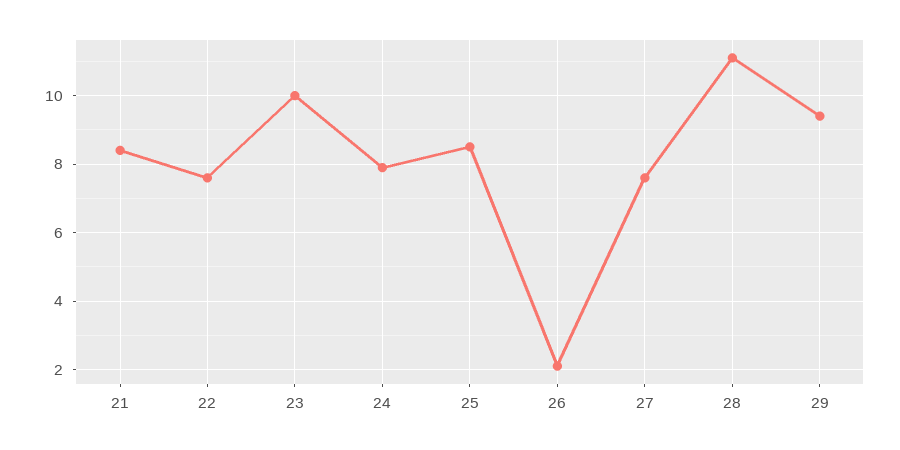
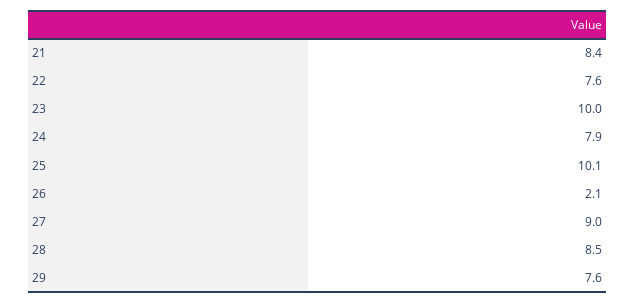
  {
    "21": 8.4,
    "22": 7.6,
    "23": 10,
    "24": 7.9,
-   "25": 8.5,
+   "25": 10.1,
    "26": 2.1,
-   "27": 7.5,
+   "27": 9,
-   "28": 11,
+   "28": 8.5,
-   "29": 9.5
+   "29": 7.6
  }

